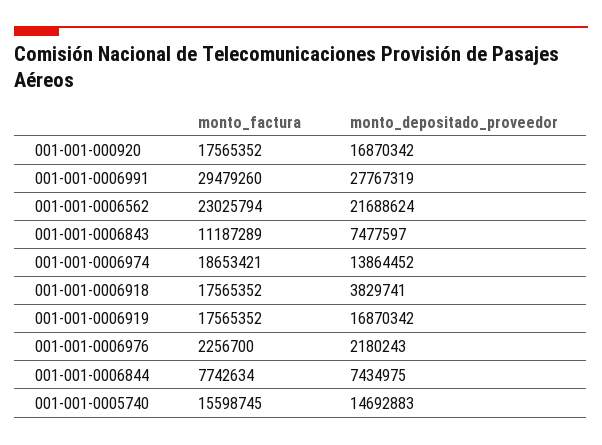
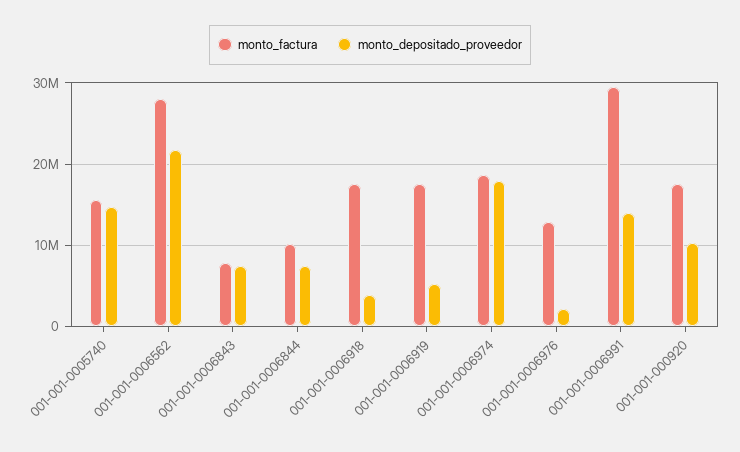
  {
    "monto_factura": {
      "001-001-000920": 17565352,
      "001-001-0006991": 29479260,
-     "001-001-0006562": 23025794,
+     "001-001-0006562": 28000000,
-     "001-001-0006843": 11187289,
+     "001-001-0006843": 8000000,
      "001-001-0006974": 18653421,
      "001-001-0006918": 17565352,
      "001-001-0006919": 17565352,
-     "001-001-0006976": 2256700,
+     "001-001-0006976": 13000000,
-     "001-001-0006844": 7742634,
+     "001-001-0006844": 10000000,
      "001-001-0005740": 15598745
    },
    "monto_depositado_proveedor": {
-     "001-001-000920": 16870342,
+     "001-001-000920": 10000000,
-     "001-001-0006991": 27767319,
+     "001-001-0006991": 14000000,
      "001-001-0006562": 21688624,
      "001-001-0006843": 7477597,
-     "001-001-0006974": 13864452,
+     "001-001-0006974": 18000000,
      "001-001-0006918": 3829741,
-     "001-001-0006919": 16870342,
+     "001-001-0006919": 5000000,
      "001-001-0006976": 2180243,
      "001-001-0006844": 7434975,
      "001-001-0005740": 14692883
    }
  }

